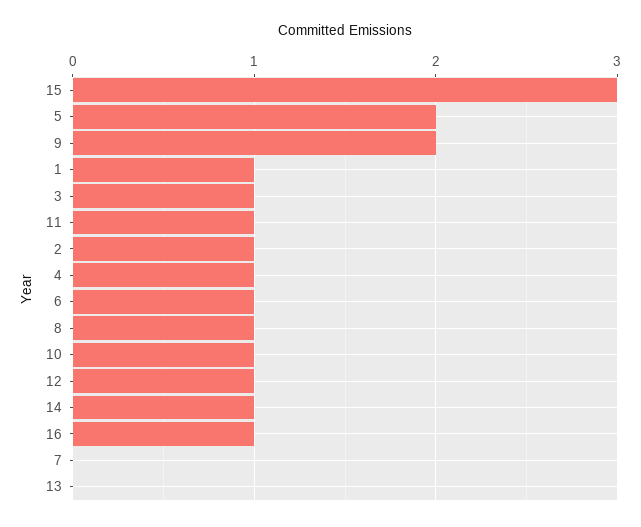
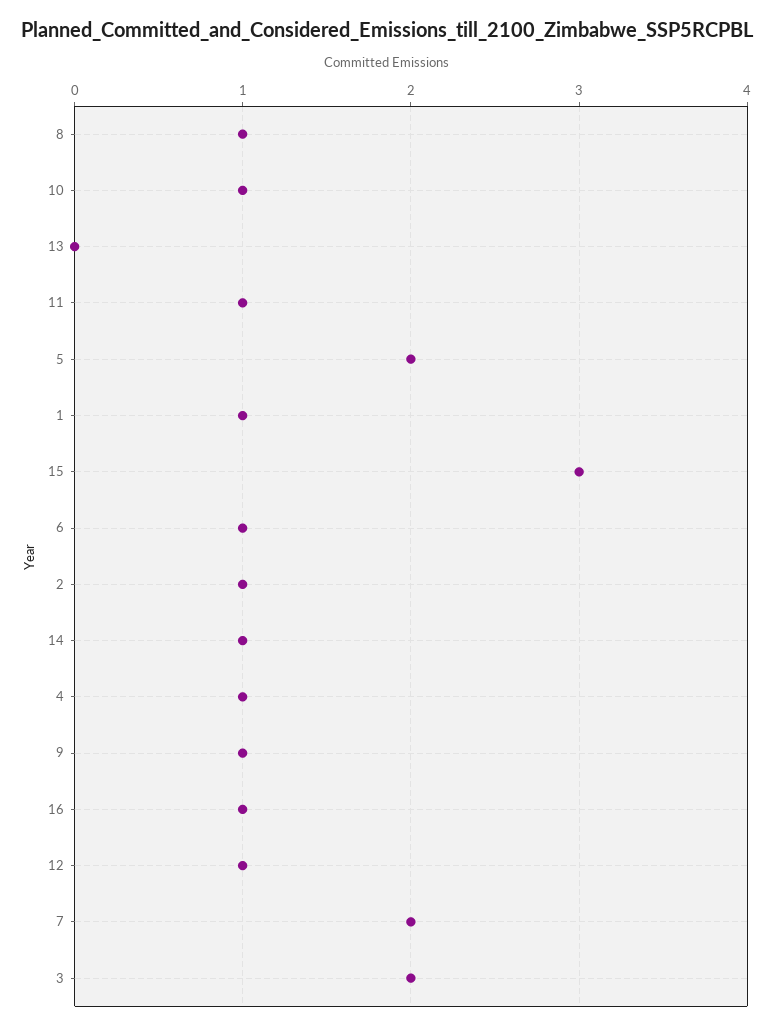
  {
    "15": 3,
    "5": 2,
-   "9": 2,
+   "9": 1,
    "1": 1,
-   "3": 1,
+   "3": 2,
    "11": 1,
    "2": 1,
    "4": 1,
    "6": 1,
    "8": 1,
    "10": 1,
    "12": 1,
    "14": 1,
    "16": 1,
-   "7": 0,
+   "7": 2,
    "13": 0
  }

